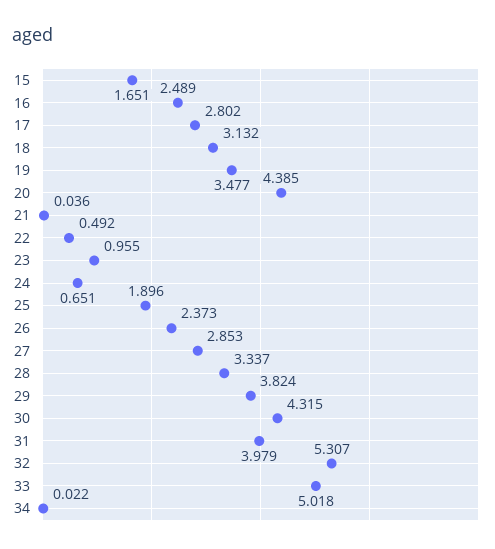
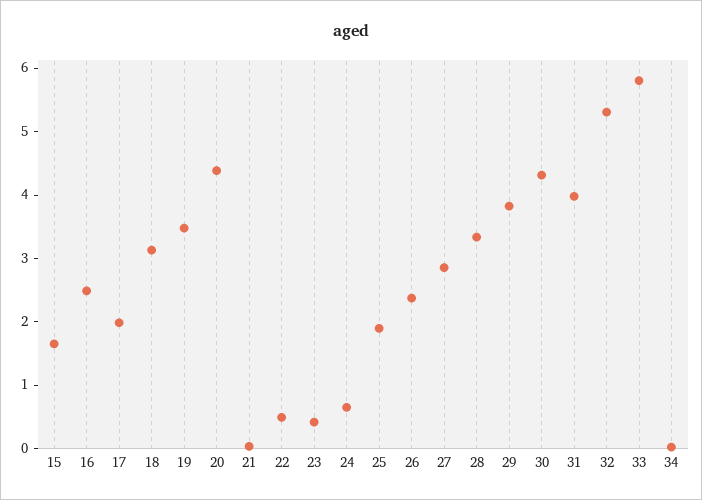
  {
    "15": 1.651,
    "16": 2.489,
-   "17": 2.802,
+   "17": 2,
    "18": 3.132,
    "19": 3.477,
    "20": 4.385,
    "21": 0.036,
    "22": 0.492,
-   "23": 0.955,
+   "23": 0.4,
    "24": 0.651,
    "25": 1.896,
    "26": 2.373,
    "27": 2.853,
    "28": 3.337,
    "29": 3.824,
    "30": 4.315,
    "31": 3.979,
    "32": 5.307,
-   "33": 5.018,
+   "33": 5.8,
    "34": 0.022
  }

